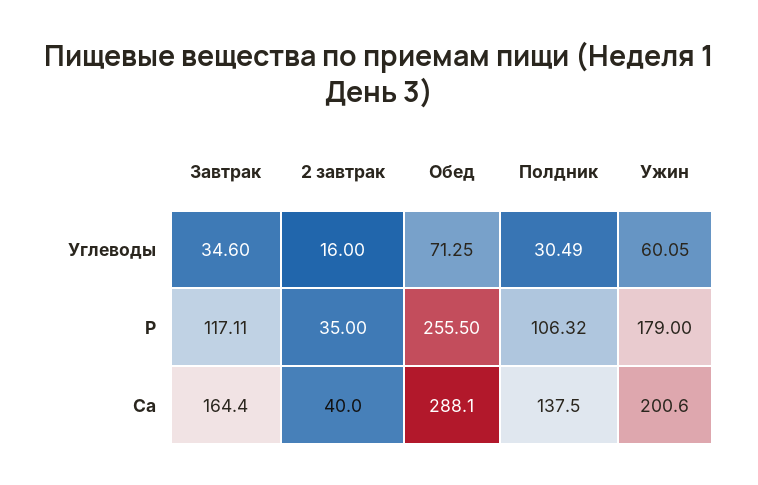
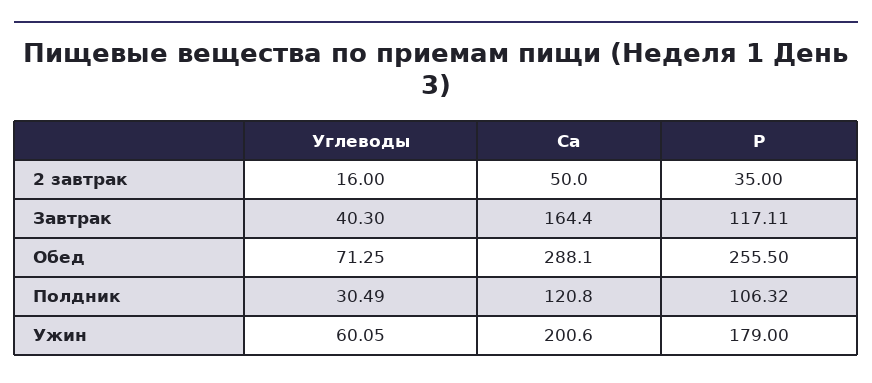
  {
    "Завтрак": {
-     "Углеводы": 34.6,
+     "Углеводы": 40.3,
      "P": 117.11,
      "Ca": 164.4
    },
    "2 завтрак": {
      "Углеводы": 16,
      "P": 35,
-     "Ca": 40
+     "Ca": 50
    },
    "Обед": {
      "Углеводы": 71.25,
      "P": 255.5,
      "Ca": 288.1
    },
    "Полдник": {
      "Углеводы": 30.49,
      "P": 106.32,
-     "Ca": 137.5
+     "Ca": 120.8
    },
    "Ужин": {
      "Углеводы": 60.05,
      "P": 179,
      "Ca": 200.6
    }
  }

